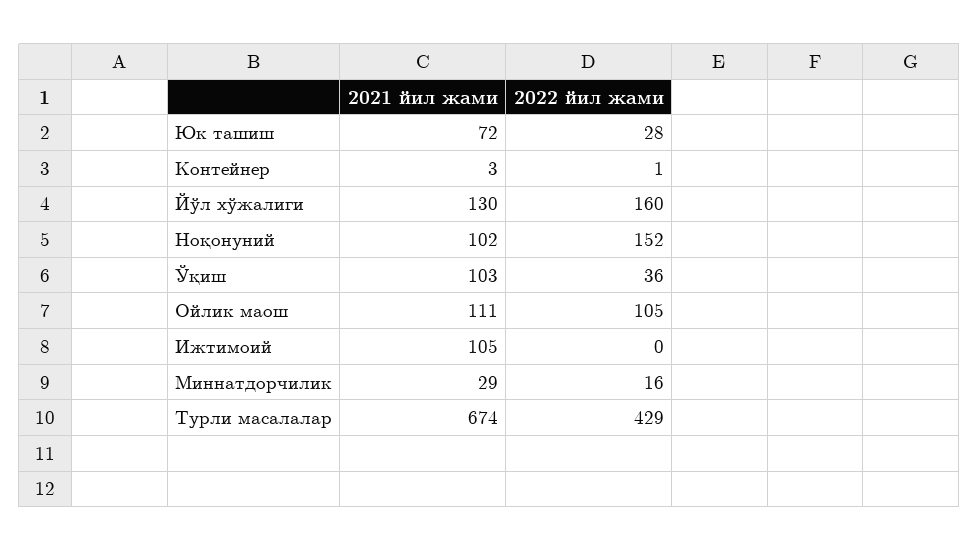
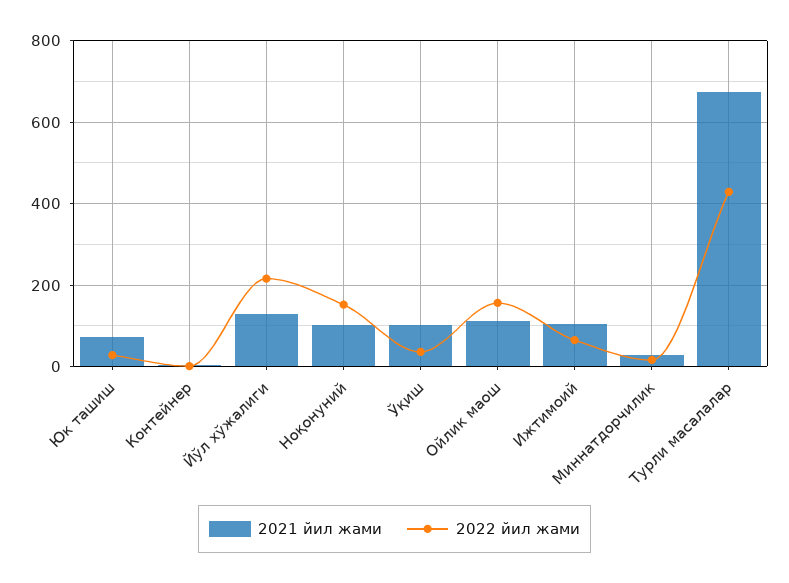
  {
    "2021 йил жами": {
      "Юк ташиш": 72,
      "Контейнер": 3,
      "Йўл хўжалиги": 130,
      "Ноқонуний": 102,
      "Ўқиш": 103,
      "Ойлик маош": 111,
      "Ижтимоий": 105,
      "Миннатдорчилик": 29,
      "Турли масалалар": 674
    },
    "2022 йил жами": {
      "Юк ташиш": 28,
      "Контейнер": 1,
-     "Йўл хўжалиги": 160,
+     "Йўл хўжалиги": 220,
      "Ноқонуний": 152,
      "Ўқиш": 36,
-     "Ойлик маош": 105,
+     "Ойлик маош": 160,
-     "Ижтимоий": 0,
+     "Ижтимоий": 60,
      "Миннатдорчилик": 16,
      "Турли масалалар": 429
    }
  }

